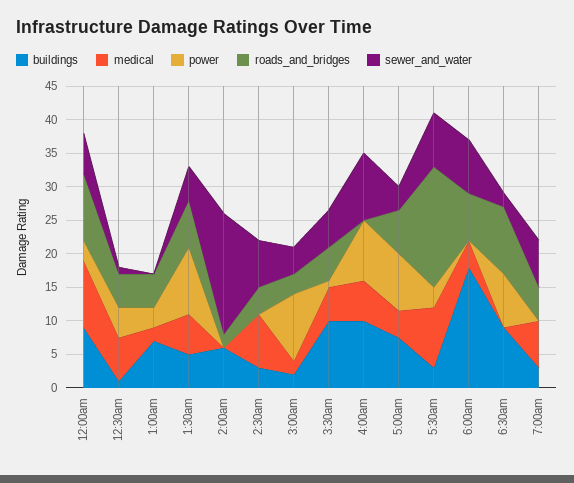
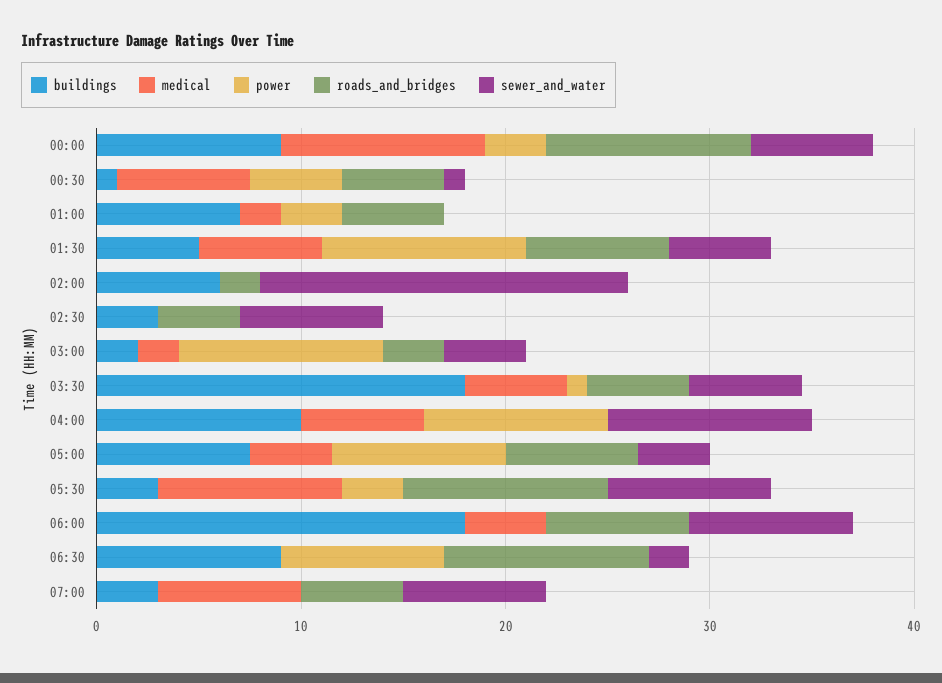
  {
    "buildings": {
      "12:00am": 10,
      "12:30am": 2,
      "1:00am": 8,
      "1:30am": 6,
      "2:00am": 6,
      "2:30am": 4,
      "3:00am": 2,
-     "3:30am": 10,
+     "3:30am": 18,
      "4:00am": 10,
      "5:00am": 8,
      "5:30am": 4,
      "6:00am": 18,
      "6:30am": 10,
      "7:00am": 4
    },
    "medical": {
      "12:00am": 10,
      "12:30am": 6,
      "1:00am": 2,
      "1:30am": 6,
      "2:00am": 0,
-     "2:30am": 7.5,
+     "2:30am": 0,
      "3:00am": 2,
      "3:30am": 6,
      "4:00am": 6,
      "5:00am": 4,
      "5:30am": 10,
      "6:00am": 4,
      "6:30am": 0,
      "7:00am": 8
    },
    "power": {
      "12:00am": 4,
      "12:30am": 4,
      "1:00am": 4,
      "1:30am": 10,
      "2:00am": 0,
      "2:30am": 0,
      "3:00am": 10,
      "3:30am": 2,
      "4:00am": 10,
      "5:00am": 8,
      "5:30am": 4,
      "6:00am": 0,
      "6:30am": 8,
      "7:00am": 0
    },
    "roads_and_bridges": {
      "12:00am": 10,
      "12:30am": 6,
      "1:00am": 6,
      "1:30am": 8,
      "2:00am": 2,
      "2:30am": 4,
      "3:00am": 4,
      "3:30am": 6,
      "4:00am": 0,
      "5:00am": 6,
-     "5:30am": 17.5,
+     "5:30am": 10,
      "6:00am": 8,
      "6:30am": 10,
      "7:00am": 6
    },
    "sewer_and_water": {
      "12:00am": 6,
      "12:30am": 2,
      "1:00am": 0,
      "1:30am": 6,
      "2:00am": 18,
      "2:30am": 8,
      "3:00am": 4,
      "3:30am": 6,
      "4:00am": 10,
      "5:00am": 4,
      "5:30am": 8,
      "6:00am": 8,
      "6:30am": 2,
      "7:00am": 8
    }
  }

